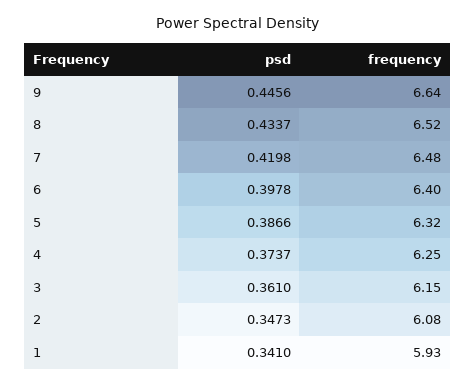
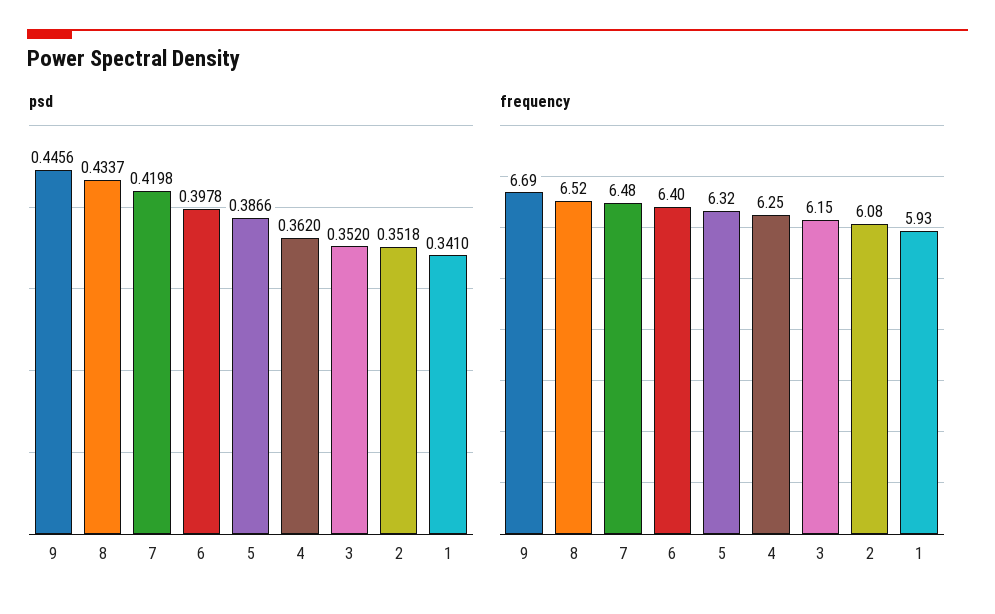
  {
    "psd": {
      "9": 0.4456,
      "8": 0.4337,
      "7": 0.4198,
      "6": 0.3978,
      "5": 0.3866,
-     "4": 0.3737,
+     "4": 0.362,
-     "3": 0.361,
+     "3": 0.352,
-     "2": 0.3473,
+     "2": 0.3518,
      "1": 0.341
    },
    "frequency": {
-     "9": 6.64,
+     "9": 6.69,
      "8": 6.52,
      "7": 6.48,
      "6": 6.4,
      "5": 6.32,
      "4": 6.25,
      "3": 6.15,
      "2": 6.08,
      "1": 5.93
    }
  }

